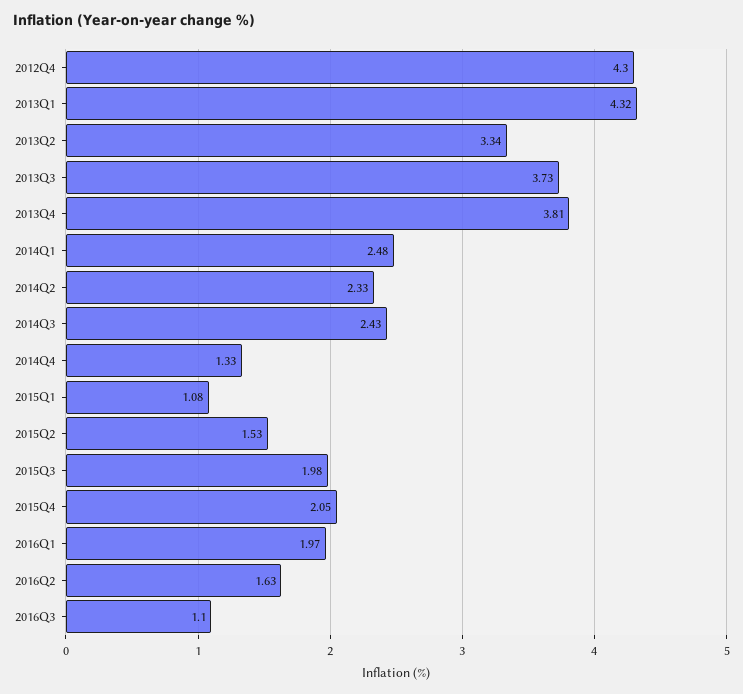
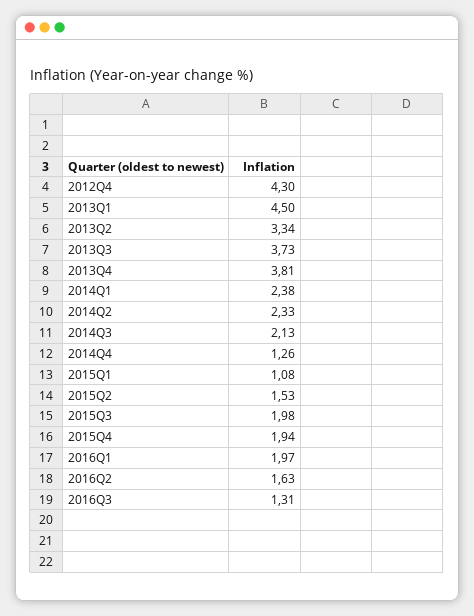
  {
    "2012Q4": 4.3,
-   "2013Q1": 4.32,
+   "2013Q1": 4.5,
    "2013Q2": 3.34,
    "2013Q3": 3.73,
    "2013Q4": 3.81,
-   "2014Q1": 2.48,
+   "2014Q1": 2.38,
    "2014Q2": 2.33,
-   "2014Q3": 2.43,
+   "2014Q3": 2.13,
-   "2014Q4": 1.33,
+   "2014Q4": 1.26,
    "2015Q1": 1.08,
    "2015Q2": 1.53,
    "2015Q3": 1.98,
-   "2015Q4": 2.05,
+   "2015Q4": 1.94,
    "2016Q1": 1.97,
    "2016Q2": 1.63,
-   "2016Q3": 1.1
+   "2016Q3": 1.31
  }

